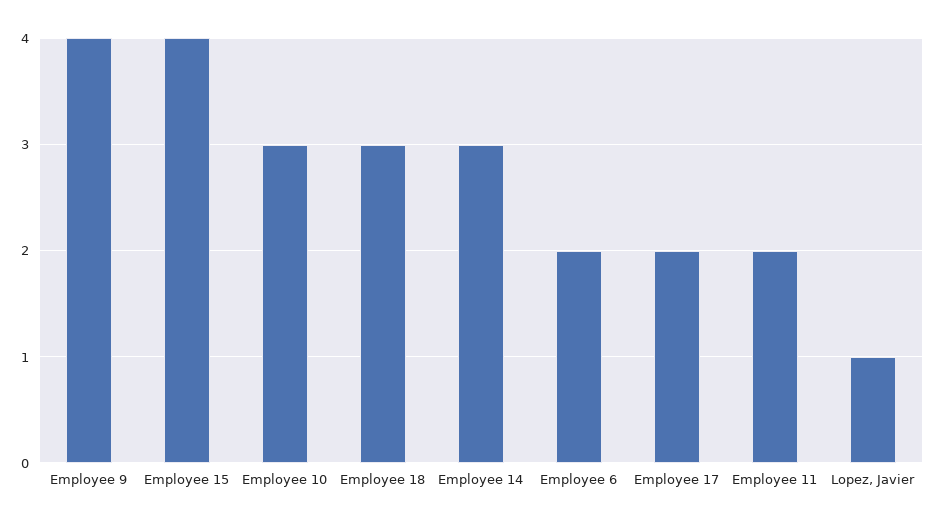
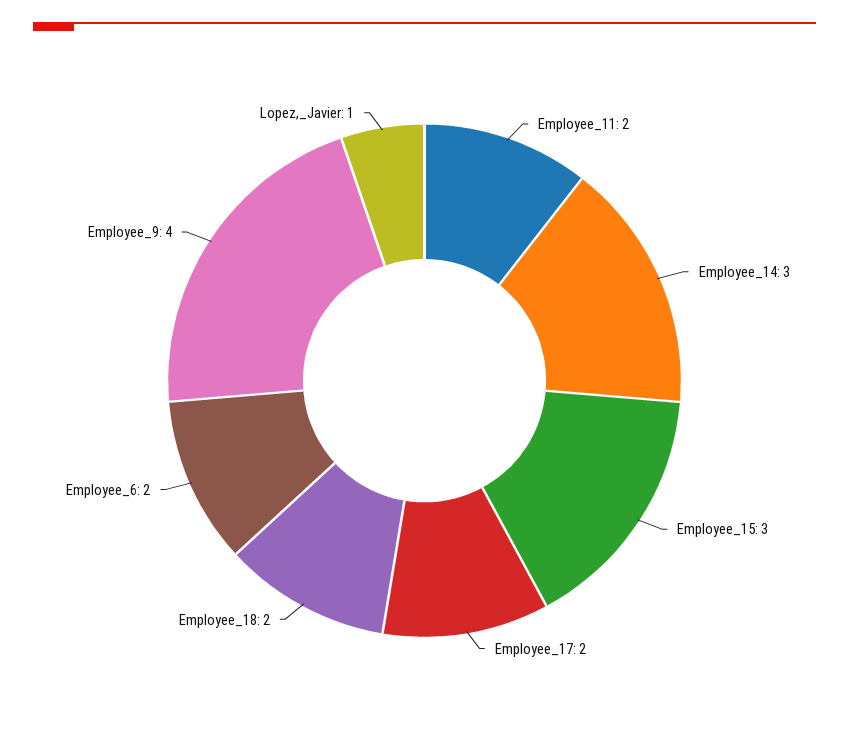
  {
    "Employee 9": 4,
-   "Employee 15": 4,
+   "Employee 15": 3,
-   "Employee 10": 3,
-   "Employee 18": 3,
+   "Employee 18": 2,
    "Employee 14": 3,
    "Employee 6": 2,
    "Employee 17": 2,
    "Employee 11": 2,
    "Lopez, Javier": 1
  }

